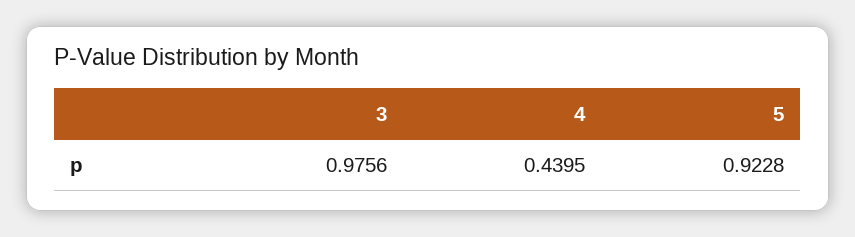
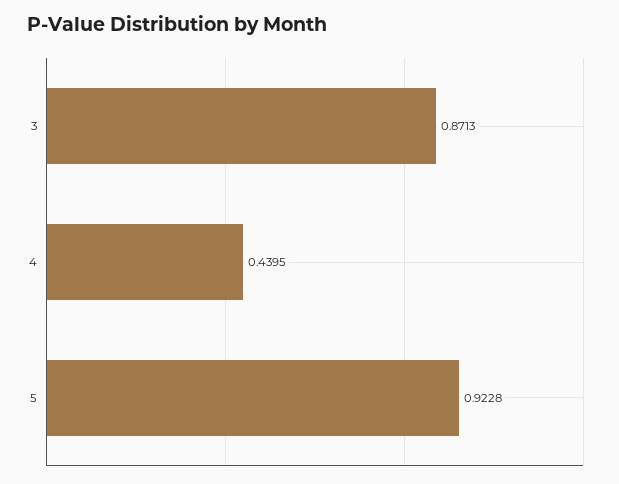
  {
-   "3": 0.9756,
+   "3": 0.8713,
    "4": 0.4395,
    "5": 0.9228
  }

